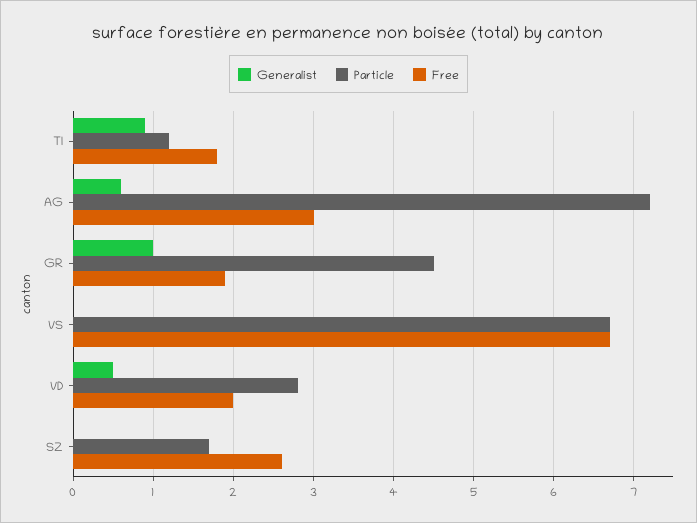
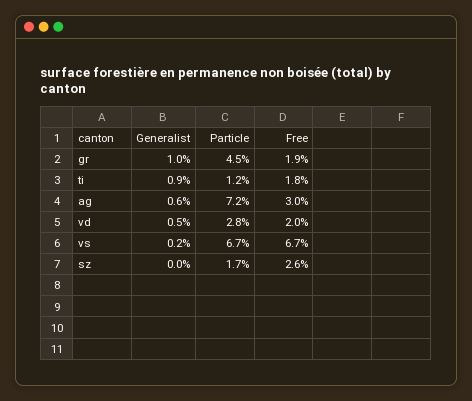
  {
    "Generalist": {
      "TI": 0.9,
      "AG": 0.6,
      "GR": 1,
-     "VS": 0,
+     "VS": 0.2,
      "VD": 0.5,
      "SZ": 0
    },
    "Particle": {
      "TI": 1.2,
      "AG": 7.2,
      "GR": 4.5,
      "VS": 6.7,
      "VD": 2.8,
      "SZ": 1.7
    },
    "Free": {
      "TI": 1.8,
      "AG": 3,
      "GR": 1.9,
      "VS": 6.7,
      "VD": 2,
      "SZ": 2.6
    }
  }

